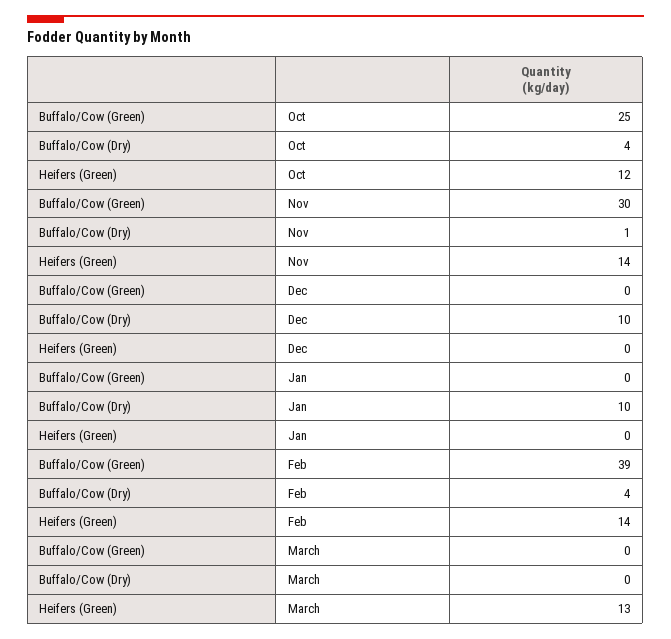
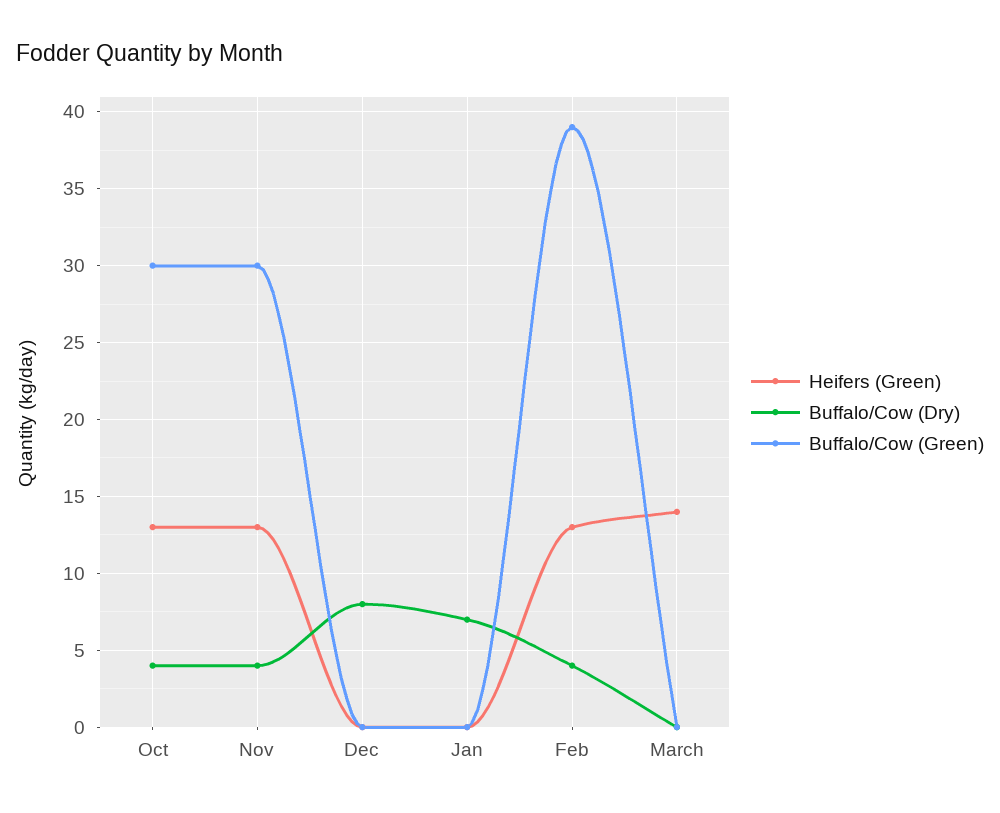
  {
    "Buffalo/Cow (Green)": {
-     "Oct": 25,
+     "Oct": 30,
      "Nov": 30,
      "Dec": 0,
      "Jan": 0,
      "Feb": 39,
      "March": 0
    },
    "Buffalo/Cow (Dry)": {
      "Oct": 4,
-     "Nov": 1,
+     "Nov": 4,
-     "Dec": 10,
+     "Dec": 8,
-     "Jan": 10,
+     "Jan": 7,
      "Feb": 4,
      "March": 0
    },
    "Heifers (Green)": {
-     "Oct": 12,
+     "Oct": 13,
-     "Nov": 14,
+     "Nov": 13,
      "Dec": 0,
      "Jan": 0,
-     "Feb": 14,
+     "Feb": 13,
-     "March": 13
+     "March": 14
    }
  }

